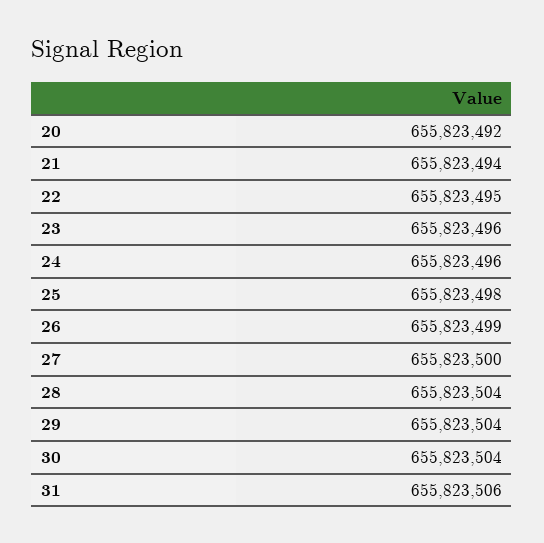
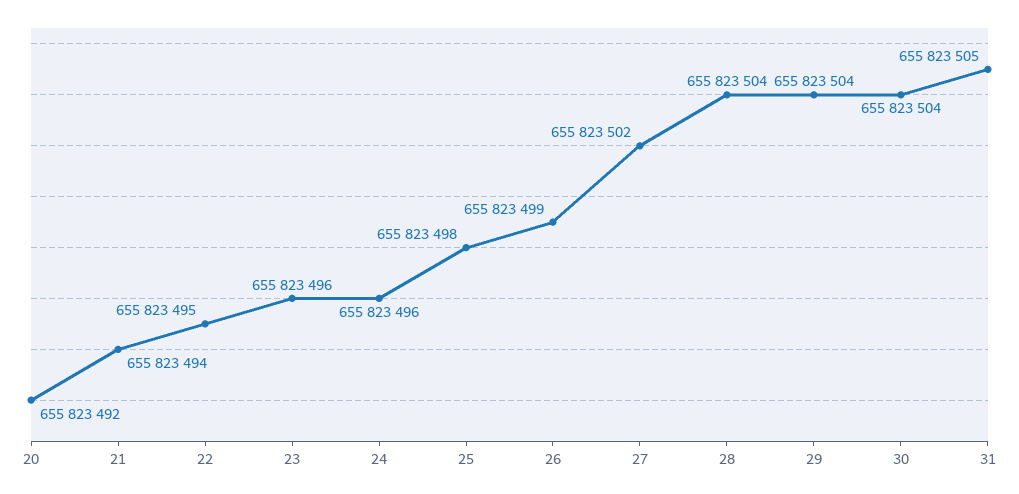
  {
    "20": 655823492,
    "21": 655823494,
    "22": 655823495,
    "23": 655823496,
    "24": 655823496,
    "25": 655823498,
    "26": 655823499,
-   "27": 655823500,
+   "27": 655823502,
    "28": 655823504,
    "29": 655823504,
    "30": 655823504,
-   "31": 655823506
+   "31": 655823505
  }

